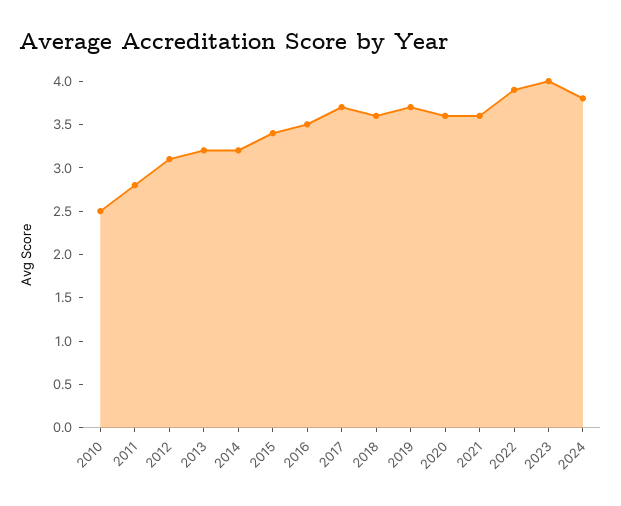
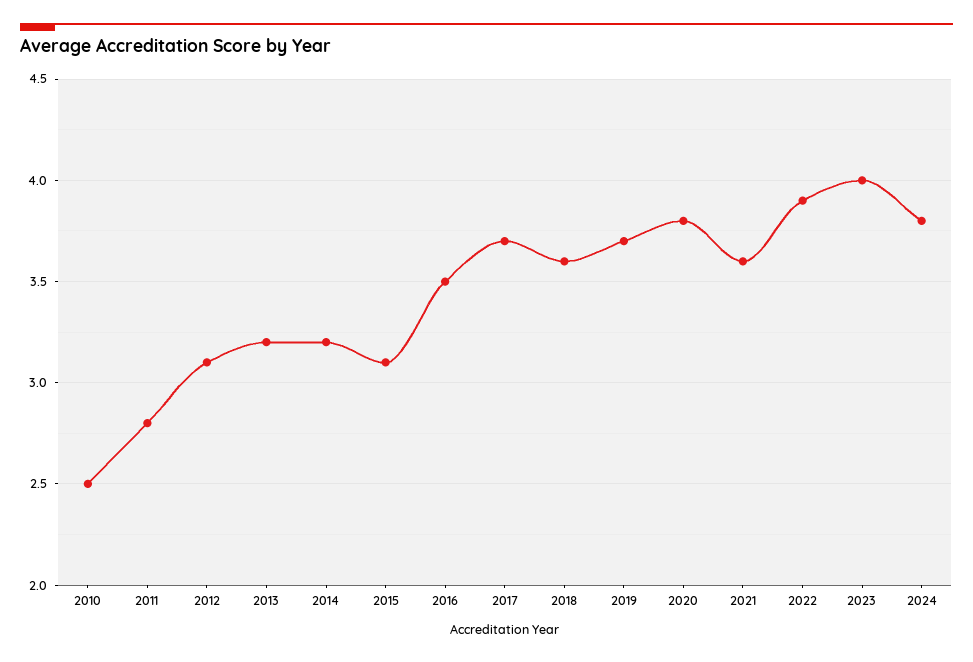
  {
    "2010": 2.5,
    "2011": 2.8,
    "2012": 3.1,
    "2013": 3.2,
    "2014": 3.2,
-   "2015": 3.4,
+   "2015": 3.1,
    "2016": 3.5,
    "2017": 3.7,
    "2018": 3.6,
    "2019": 3.7,
-   "2020": 3.6,
+   "2020": 3.8,
    "2021": 3.6,
    "2022": 3.9,
    "2023": 4,
    "2024": 3.8
  }

